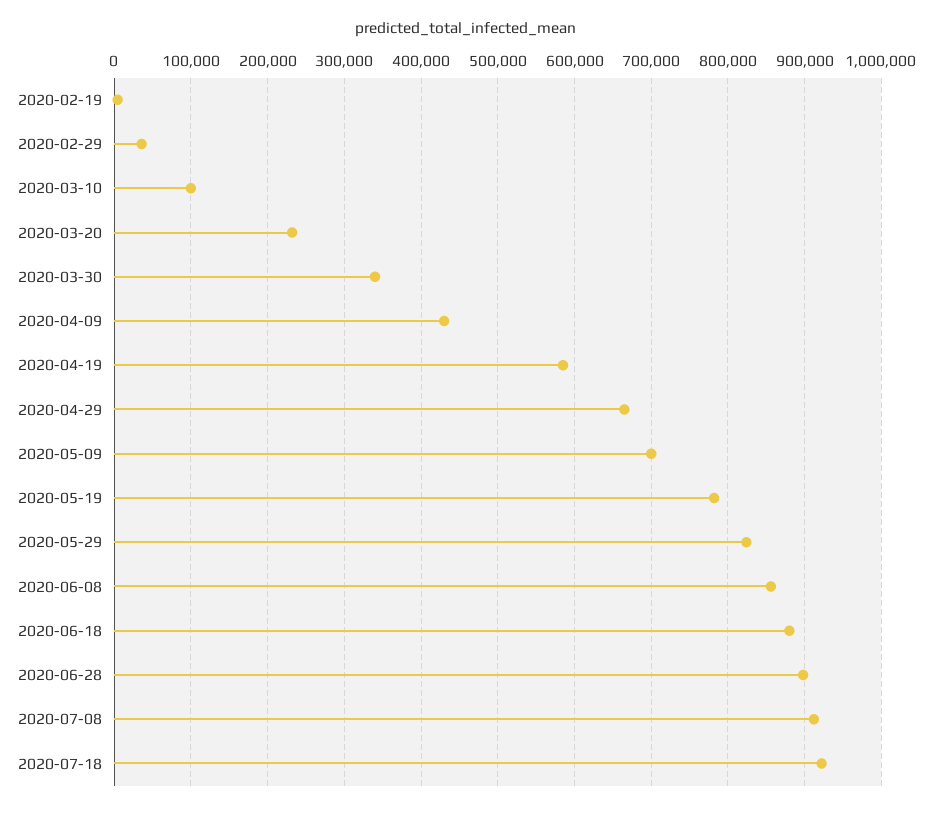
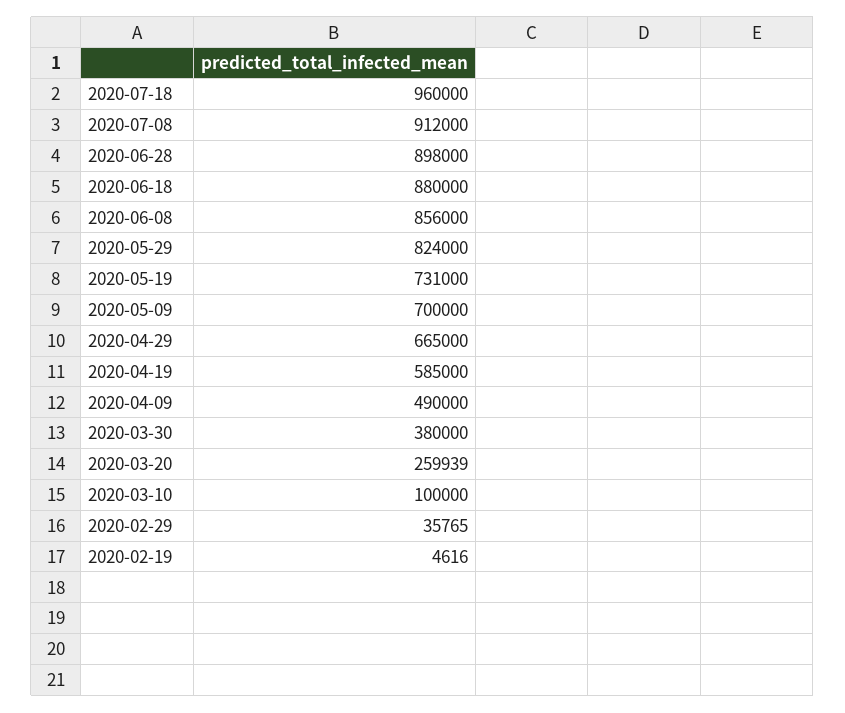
  {
    "2020-02-19": 4616,
    "2020-02-29": 35765,
    "2020-03-10": 100000,
-   "2020-03-20": 230000,
+   "2020-03-20": 259939,
-   "2020-03-30": 340000,
+   "2020-03-30": 380000,
-   "2020-04-09": 430000,
+   "2020-04-09": 490000,
    "2020-04-19": 585000,
    "2020-04-29": 665000,
    "2020-05-09": 700000,
-   "2020-05-19": 780000,
+   "2020-05-19": 731000,
    "2020-05-29": 824000,
    "2020-06-08": 856000,
    "2020-06-18": 880000,
    "2020-06-28": 898000,
    "2020-07-08": 912000,
-   "2020-07-18": 920000
+   "2020-07-18": 960000
  }

